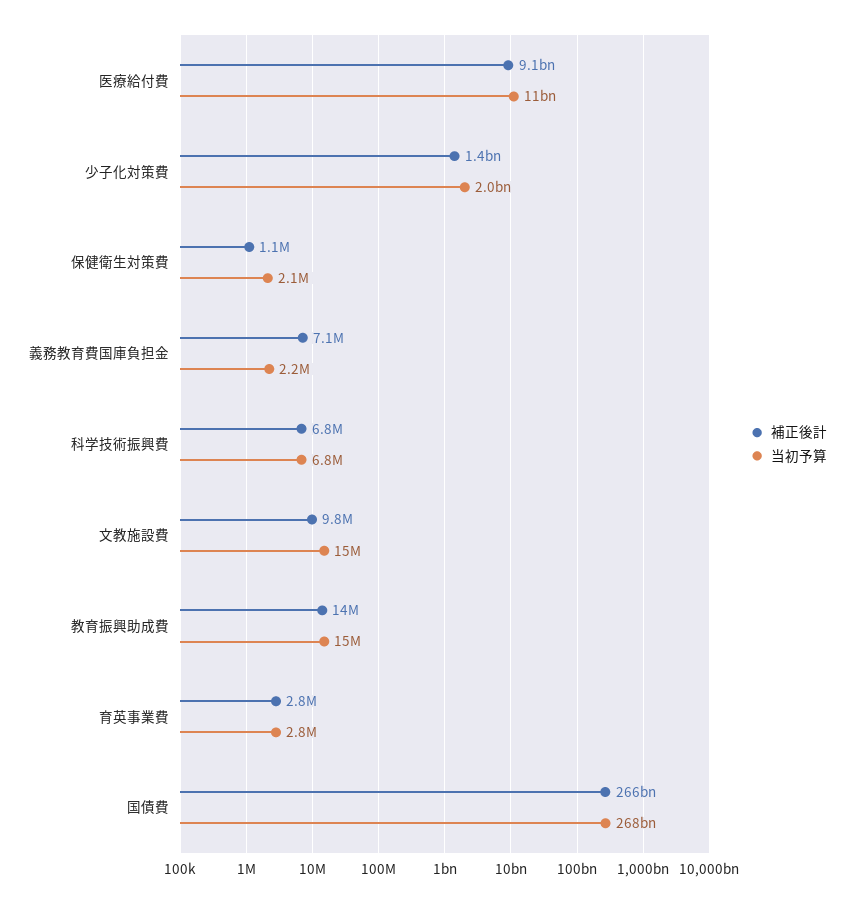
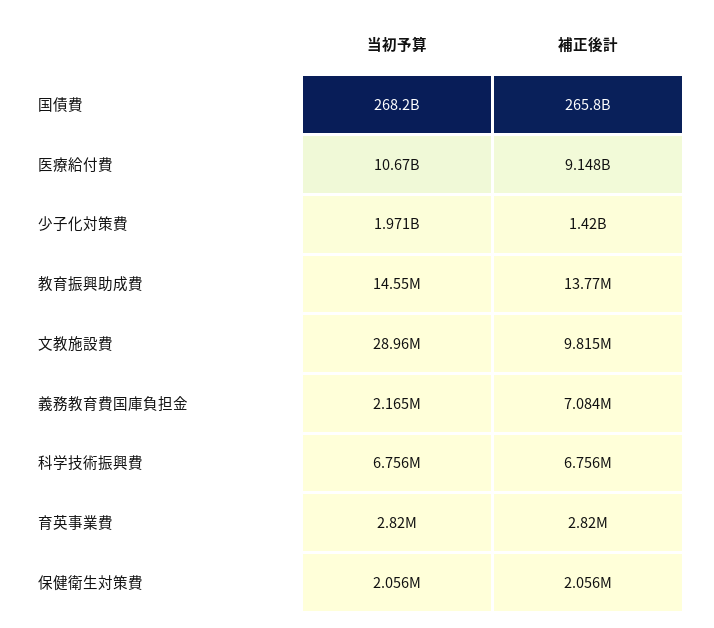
  {
    "補正後計": {
      "医療給付費": 9148000000,
      "少子化対策費": 1420000000,
-     "保健衛生対策費": 1100000,
+     "保健衛生対策費": 2056000,
      "義務教育費国庫負担金": 7084000,
      "科学技術振興費": 6756000,
      "文教施設費": 9815000,
      "教育振興助成費": 13770000,
      "育英事業費": 2820000,
      "国債費": 265800000000
    },
    "当初予算": {
      "医療給付費": 10670000000,
      "少子化対策費": 1971000000,
      "保健衛生対策費": 2056000,
      "義務教育費国庫負担金": 2165000,
      "科学技術振興費": 6756000,
-     "文教施設費": 15000000,
+     "文教施設費": 28960000,
      "教育振興助成費": 14550000,
      "育英事業費": 2820000,
      "国債費": 268200000000
    }
  }

